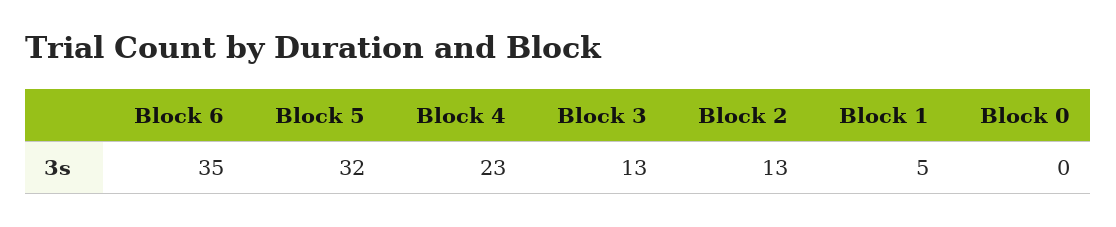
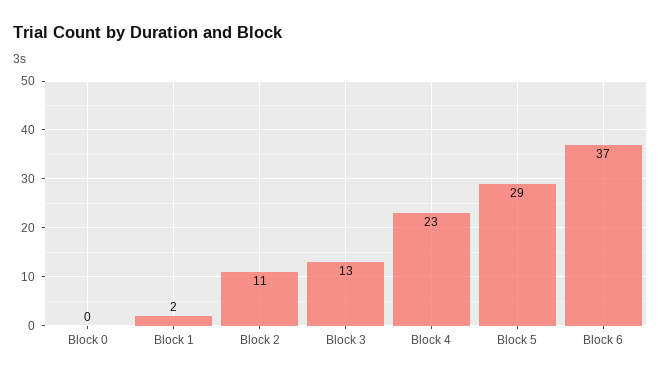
  {
-   "Block 6": 35,
+   "Block 6": 37,
-   "Block 5": 32,
+   "Block 5": 29,
    "Block 4": 23,
    "Block 3": 13,
-   "Block 2": 13,
+   "Block 2": 11,
-   "Block 1": 5,
+   "Block 1": 2,
    "Block 0": 0
  }

